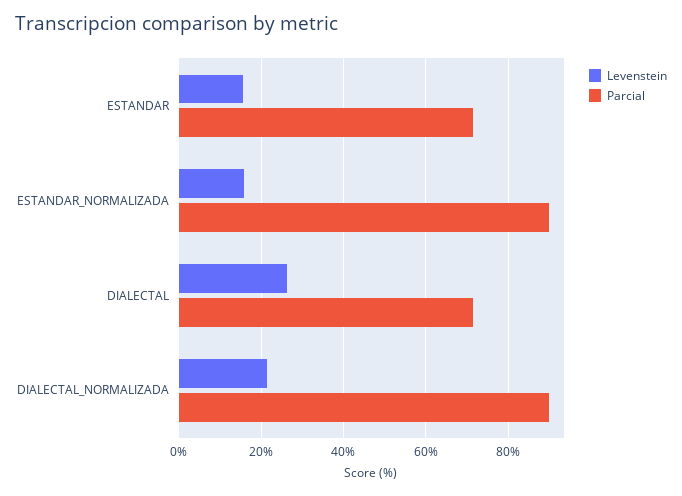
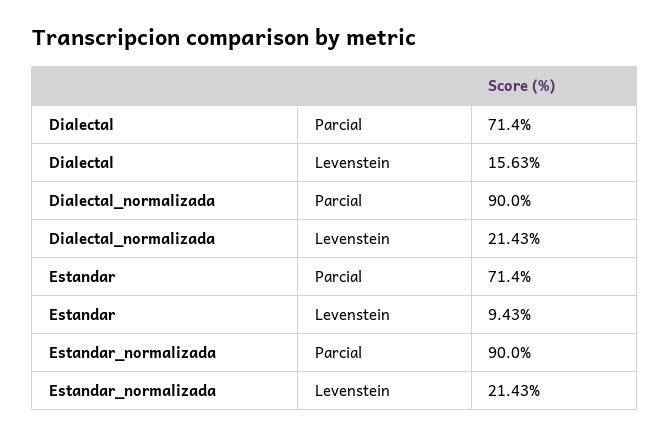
  {
    "Levenstein": {
-     "ESTANDAR": 16,
+     "ESTANDAR": 9.43,
-     "ESTANDAR_NORMALIZADA": 16,
+     "ESTANDAR_NORMALIZADA": 21.43,
-     "DIALECTAL": 26,
+     "DIALECTAL": 15.63,
      "DIALECTAL_NORMALIZADA": 21.43
    },
    "Parcial": {
      "ESTANDAR": 71.4,
      "ESTANDAR_NORMALIZADA": 90,
      "DIALECTAL": 71.4,
      "DIALECTAL_NORMALIZADA": 90
    }
  }

